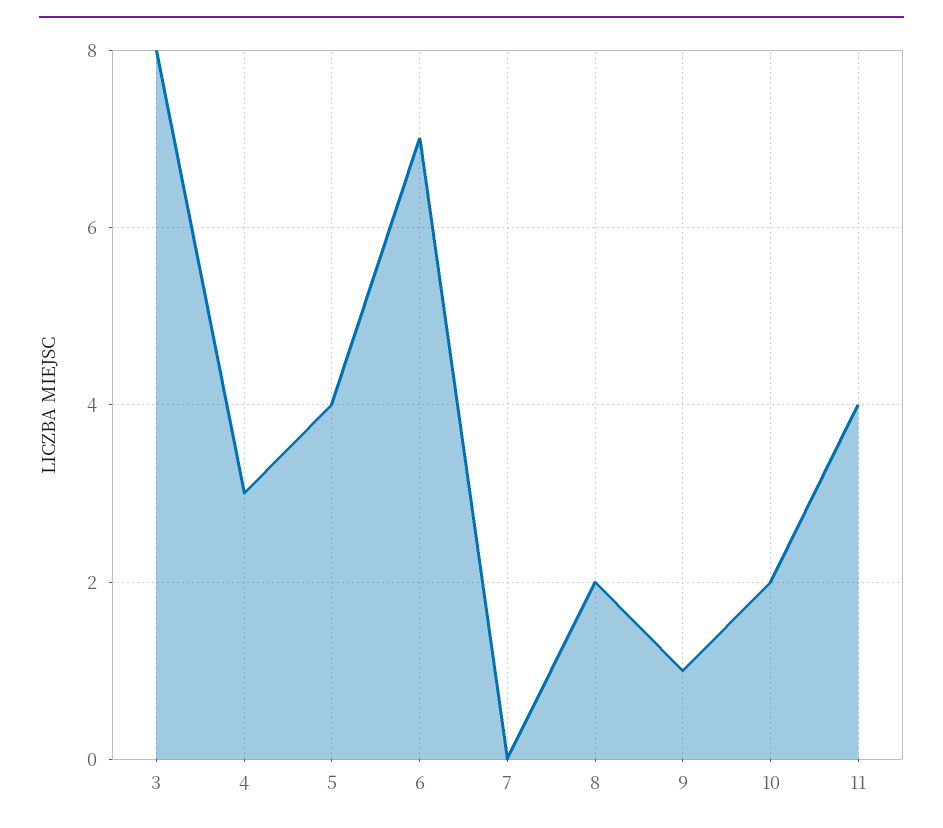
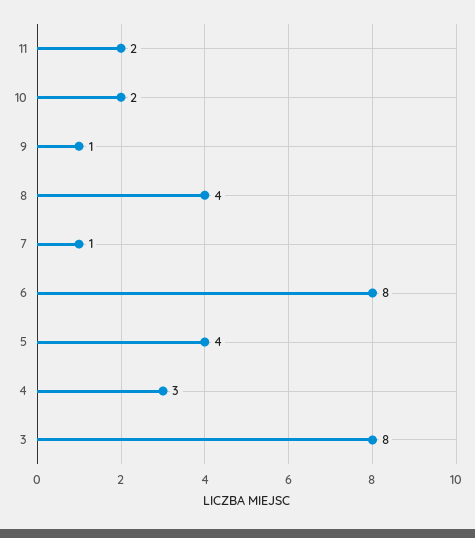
  {
    "3": 8,
    "4": 3,
    "5": 4,
-   "6": 7,
+   "6": 8,
-   "7": 0,
+   "7": 1,
-   "8": 2,
+   "8": 4,
    "9": 1,
    "10": 2,
-   "11": 4
+   "11": 2
  }

